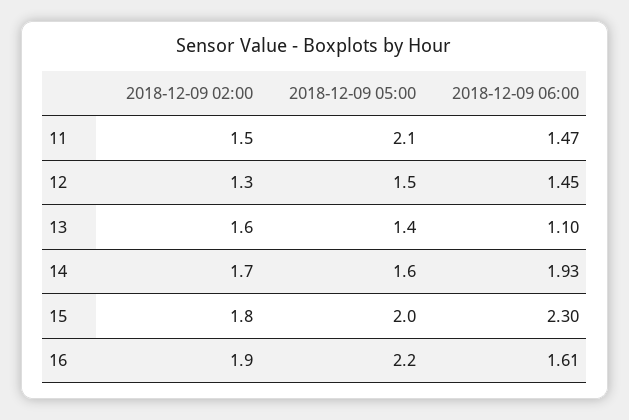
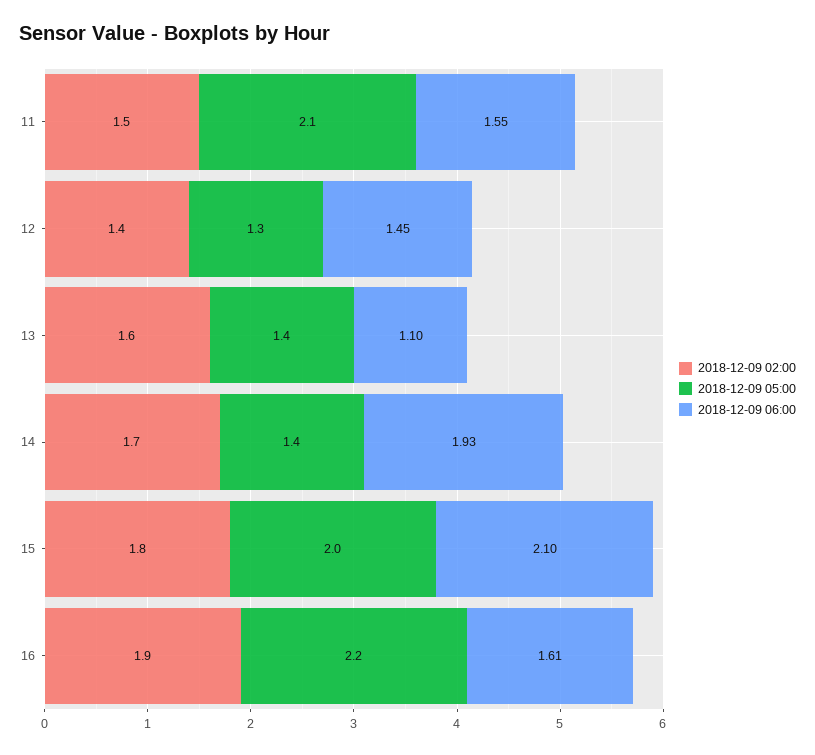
  {
    "2018-12-09 02:00": {
      "11": 1.5,
-     "12": 1.3,
+     "12": 1.4,
      "13": 1.6,
      "14": 1.7,
      "15": 1.8,
      "16": 1.9
    },
    "2018-12-09 05:00": {
      "11": 2.1,
-     "12": 1.5,
+     "12": 1.3,
      "13": 1.4,
-     "14": 1.6,
+     "14": 1.4,
      "15": 2,
      "16": 2.2
    },
    "2018-12-09 06:00": {
-     "11": 1.47,
+     "11": 1.55,
      "12": 1.45,
      "13": 1.1,
      "14": 1.93,
-     "15": 2.3,
+     "15": 2.1,
      "16": 1.61
    }
  }

